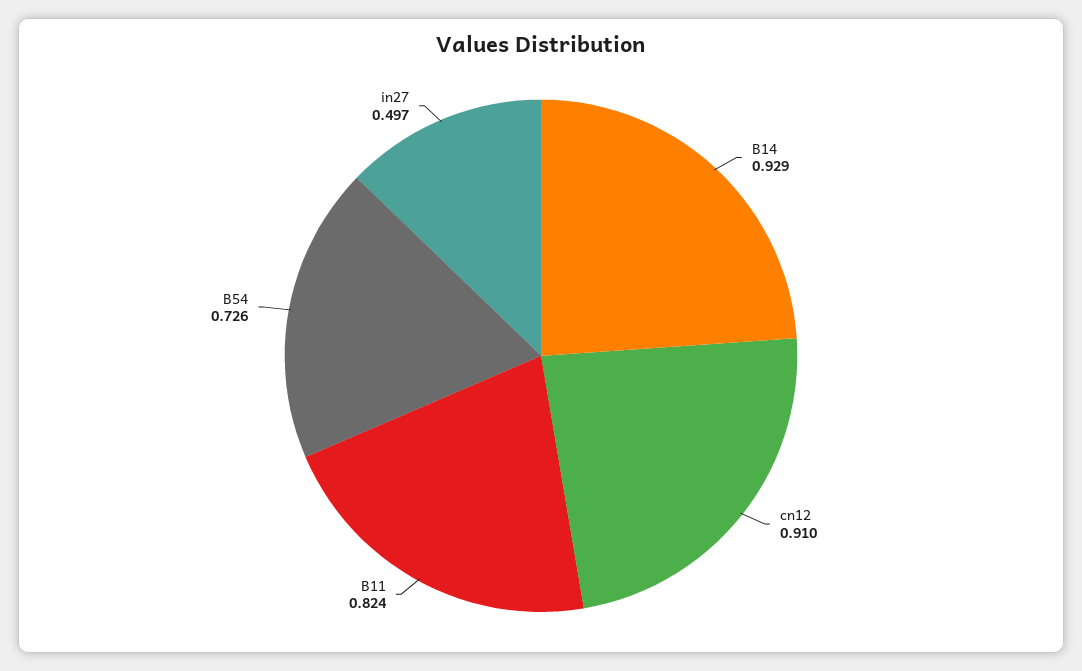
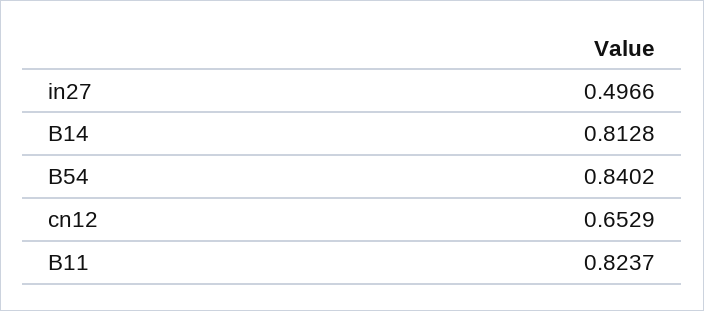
  {
-   "B14": 0.929,
+   "B14": 0.8128,
-   "cn12": 0.91,
+   "cn12": 0.6529,
    "B11": 0.8237,
-   "B54": 0.726,
+   "B54": 0.8402,
    "in27": 0.4966
  }

